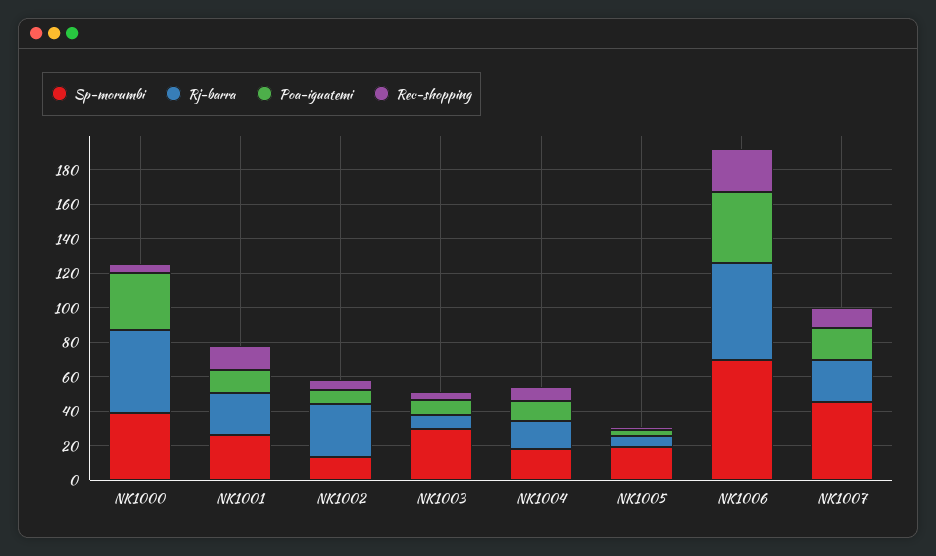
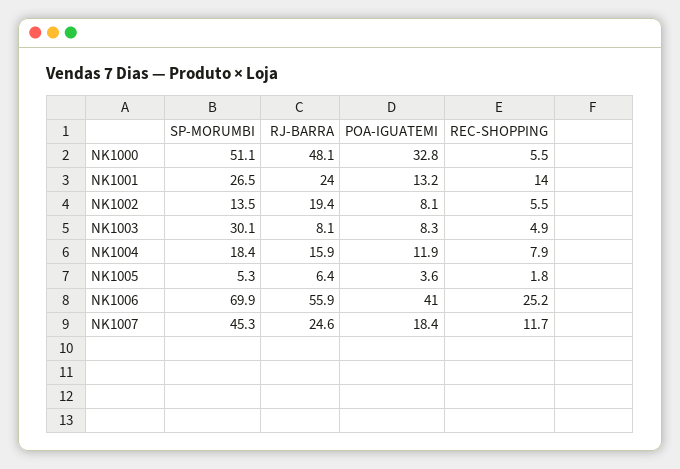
  {
    "Sp-morumbi": {
-     "NK1000": 40,
+     "NK1000": 51.1,
      "NK1001": 26.5,
      "NK1002": 13.5,
      "NK1003": 30.1,
      "NK1004": 18.4,
-     "NK1005": 20,
+     "NK1005": 5.3,
      "NK1006": 69.9,
      "NK1007": 45.3
    },
    "Rj-barra": {
      "NK1000": 48.1,
      "NK1001": 24,
-     "NK1002": 30,
+     "NK1002": 19.4,
      "NK1003": 8.1,
      "NK1004": 15.9,
      "NK1005": 6.4,
      "NK1006": 55.9,
      "NK1007": 24.6
    },
    "Poa-iguatemi": {
      "NK1000": 32.8,
      "NK1001": 13.2,
      "NK1002": 8.1,
      "NK1003": 8.3,
      "NK1004": 11.9,
      "NK1005": 3.6,
      "NK1006": 41,
      "NK1007": 18.4
    },
    "Rec-shopping": {
      "NK1000": 5.5,
      "NK1001": 14,
      "NK1002": 5.5,
      "NK1003": 4.9,
      "NK1004": 7.9,
      "NK1005": 1.8,
      "NK1006": 25.2,
      "NK1007": 11.7
    }
  }

